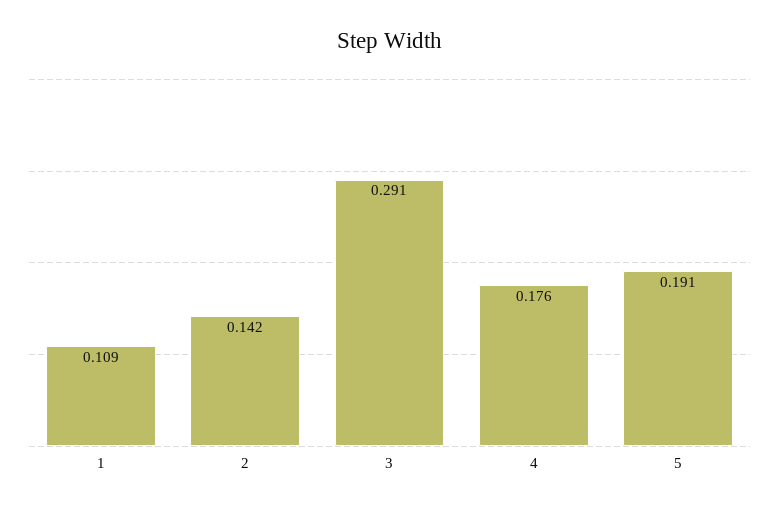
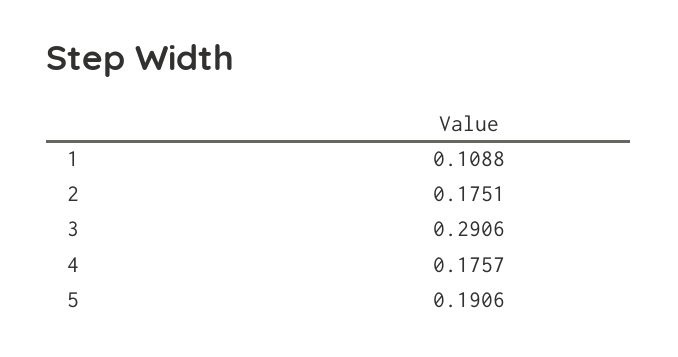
  {
    "1": 0.1088,
-   "2": 0.142,
+   "2": 0.1751,
    "3": 0.2906,
    "4": 0.1757,
    "5": 0.1906
  }

